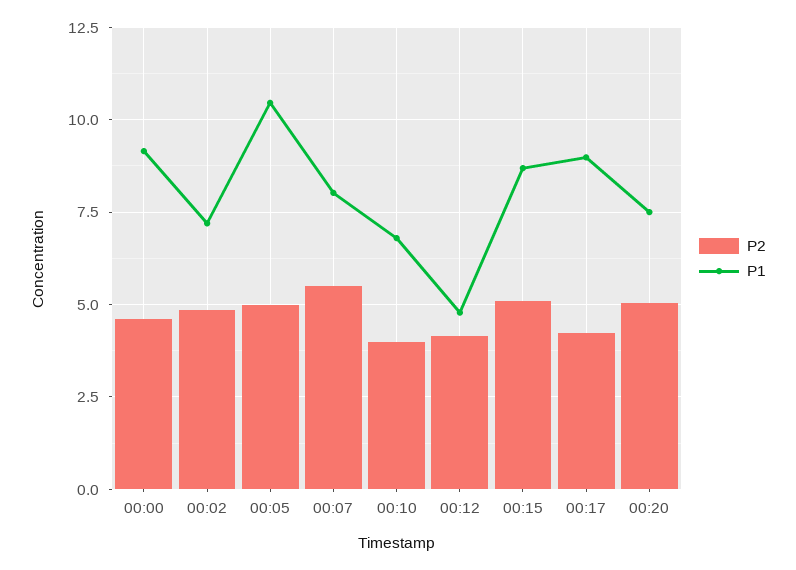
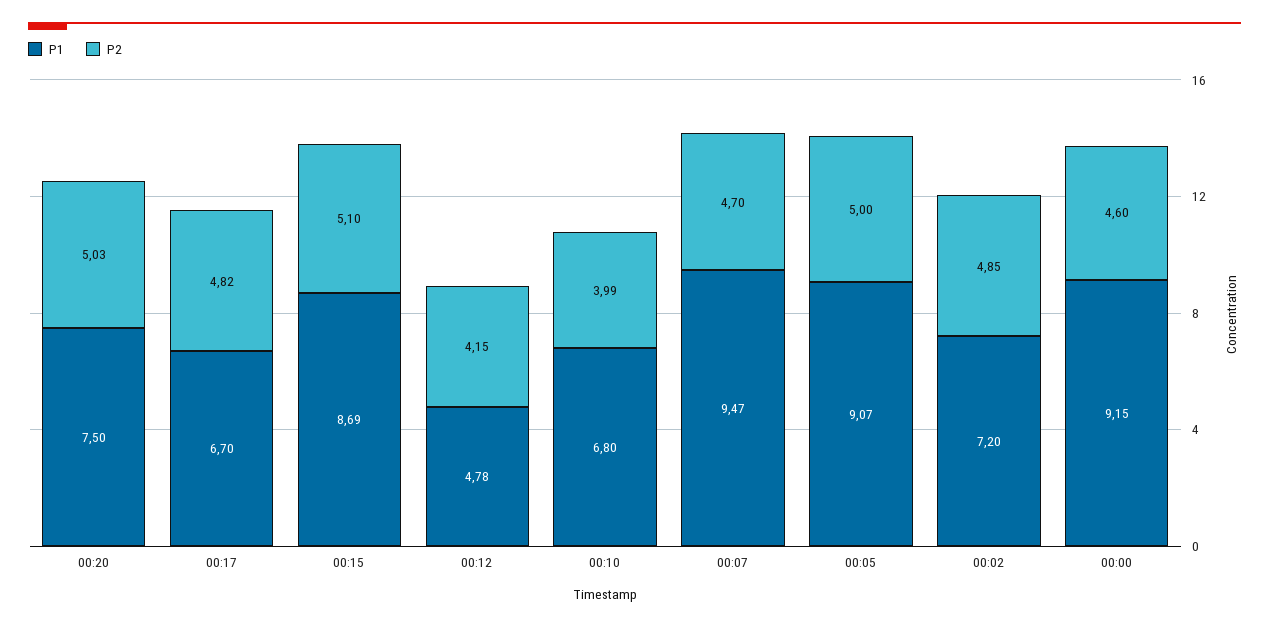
  {
    "P2": {
      "00:00": 4.6,
      "00:02": 4.85,
      "00:05": 5,
-     "00:07": 5.5,
+     "00:07": 4.7,
      "00:10": 3.99,
      "00:12": 4.15,
      "00:15": 5.1,
-     "00:17": 4.25,
+     "00:17": 4.82,
      "00:20": 5.03
    },
    "P1": {
      "00:00": 9.15,
      "00:02": 7.2,
-     "00:05": 10.5,
+     "00:05": 9.07,
-     "00:07": 8,
+     "00:07": 9.47,
      "00:10": 6.8,
      "00:12": 4.78,
      "00:15": 8.69,
-     "00:17": 9,
+     "00:17": 6.7,
      "00:20": 7.5
    }
  }

